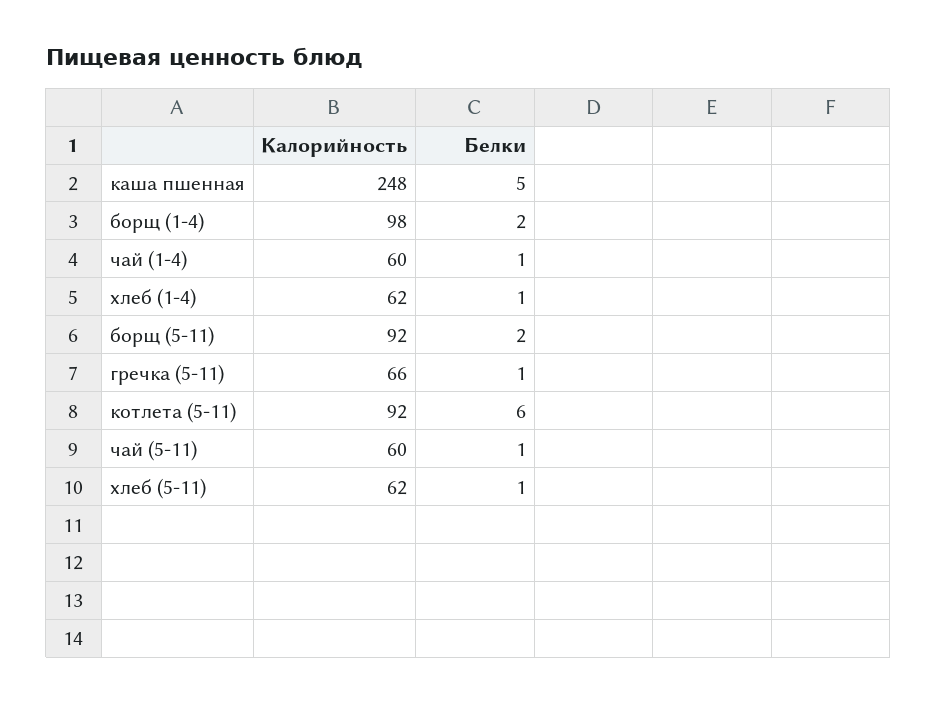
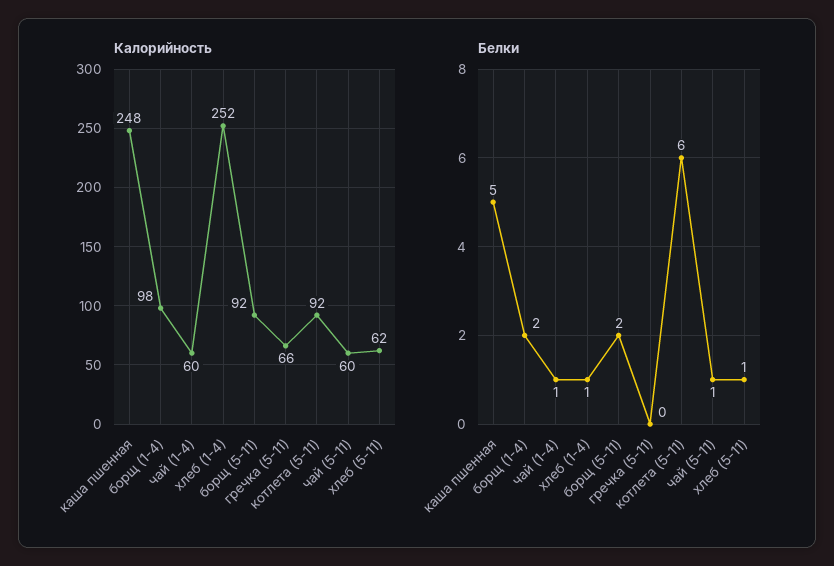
  {
    "Калорийность": {
      "каша пшенная": 248,
      "борщ (1-4)": 98,
      "чай (1-4)": 60,
-     "хлеб (1-4)": 62,
+     "хлеб (1-4)": 252,
      "борщ (5-11)": 92,
      "гречка (5-11)": 66,
      "котлета (5-11)": 92,
      "чай (5-11)": 60,
      "хлеб (5-11)": 62
    },
    "Белки": {
      "каша пшенная": 5,
      "борщ (1-4)": 2,
      "чай (1-4)": 1,
      "хлеб (1-4)": 1,
      "борщ (5-11)": 2,
-     "гречка (5-11)": 1,
+     "гречка (5-11)": 0,
      "котлета (5-11)": 6,
      "чай (5-11)": 1,
      "хлеб (5-11)": 1
    }
  }

